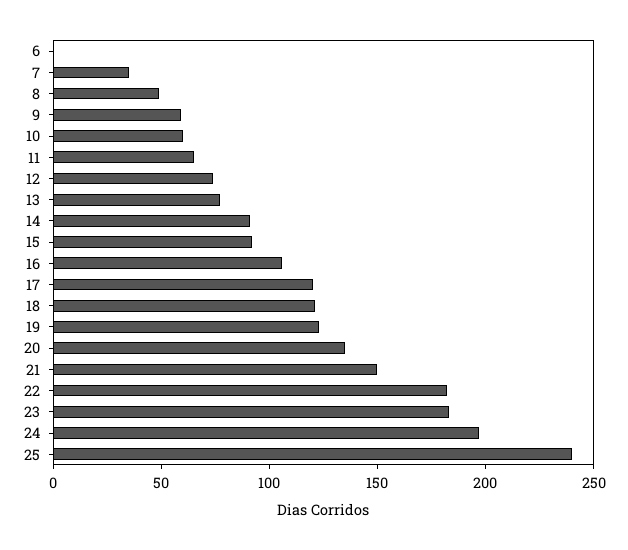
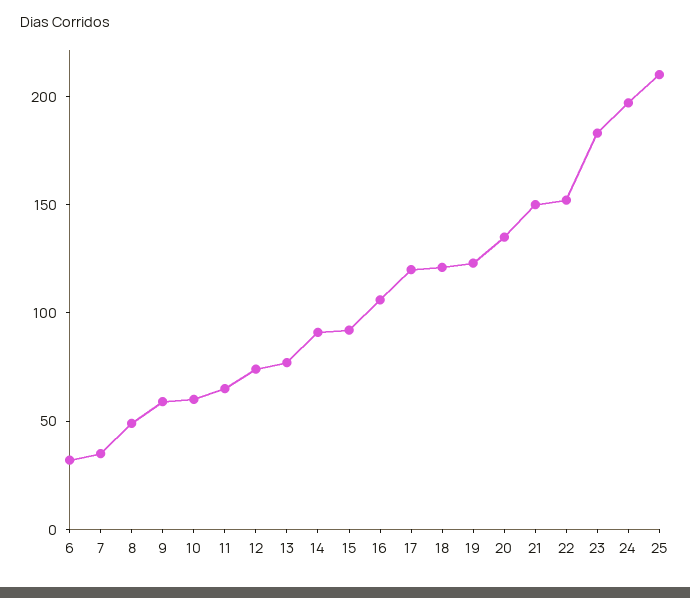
  {
-   "6": 0,
+   "6": 30,
    "7": 40,
    "8": 50,
    "9": 60,
    "10": 60,
    "11": 70,
    "12": 70,
    "13": 80,
    "14": 90,
    "15": 90,
    "16": 110,
    "17": 120,
    "18": 120,
    "19": 120,
    "20": 140,
    "21": 150,
-   "22": 180,
+   "22": 150,
    "23": 180,
    "24": 200,
-   "25": 240
+   "25": 210
  }

